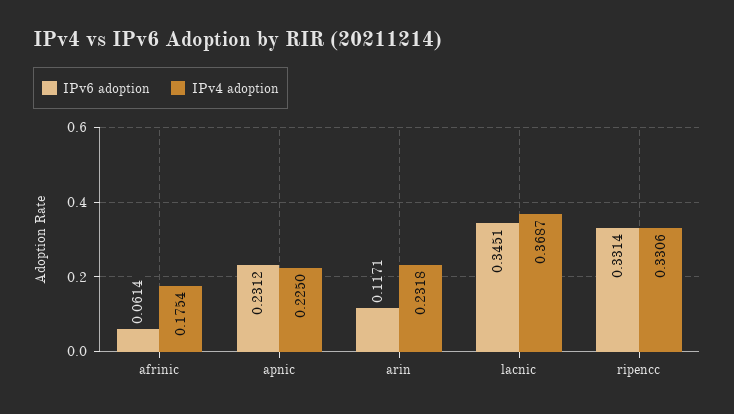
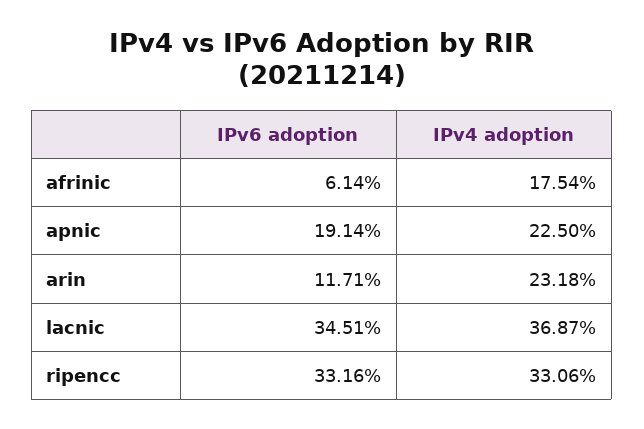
  {
    "IPv6 adoption": {
      "afrinic": 0.0614,
-     "apnic": 0.2312,
+     "apnic": 0.1914,
      "arin": 0.1171,
      "lacnic": 0.3451,
-     "ripencc": 0.3314
+     "ripencc": 0.3316
    },
    "IPv4 adoption": {
      "afrinic": 0.1754,
      "apnic": 0.225,
      "arin": 0.2318,
      "lacnic": 0.3687,
      "ripencc": 0.3306
    }
  }

